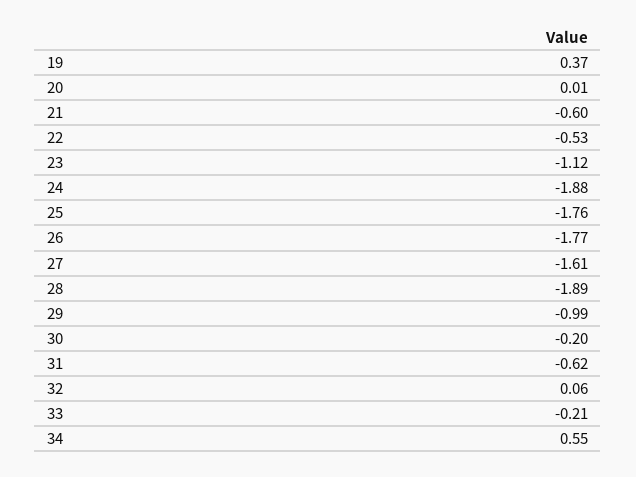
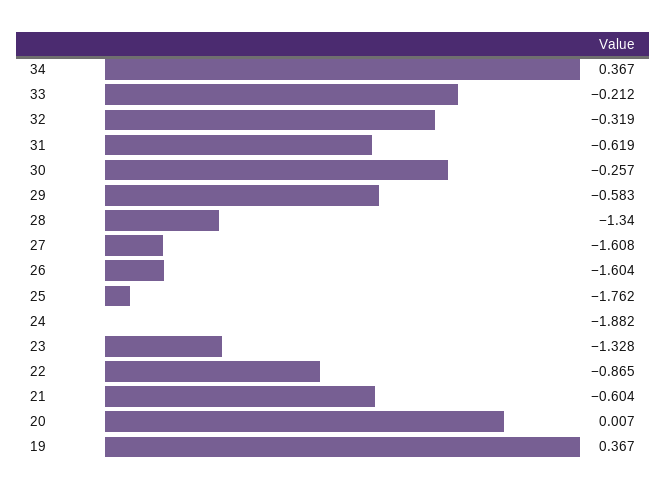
  {
    "19": 0.367,
    "20": 0.007,
    "21": -0.604,
-   "22": -0.53,
+   "22": -0.865,
-   "23": -1.12,
+   "23": -1.328,
    "24": -1.882,
    "25": -1.762,
-   "26": -1.77,
+   "26": -1.604,
    "27": -1.608,
-   "28": -1.89,
+   "28": -1.34,
-   "29": -0.99,
+   "29": -0.583,
-   "30": -0.2,
+   "30": -0.257,
    "31": -0.619,
-   "32": 0.06,
+   "32": -0.319,
    "33": -0.212,
-   "34": 0.55
+   "34": 0.367
  }

